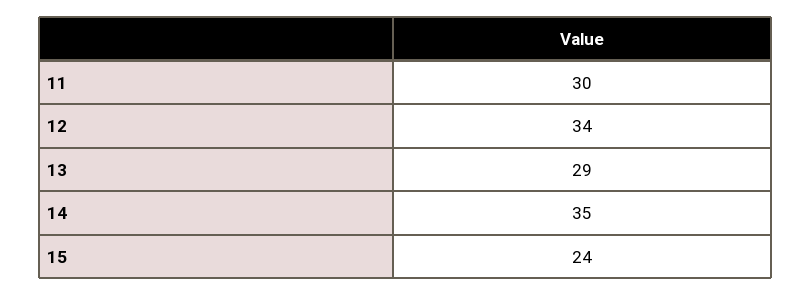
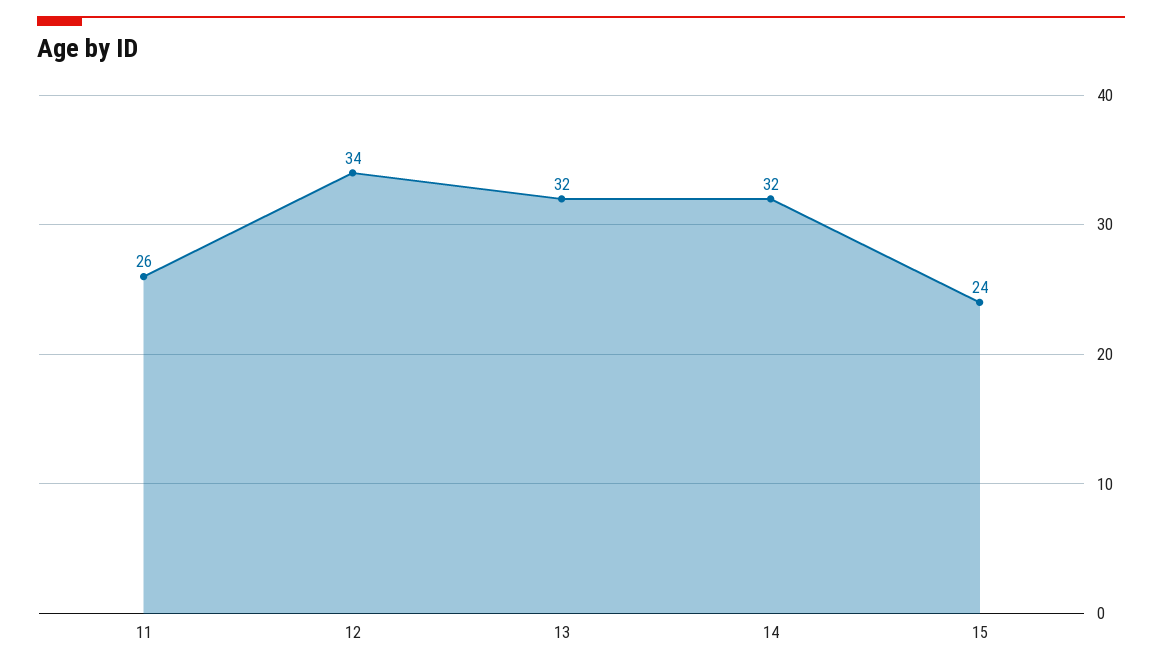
  {
-   "11": 30,
+   "11": 26,
    "12": 34,
-   "13": 29,
+   "13": 32,
-   "14": 35,
+   "14": 32,
    "15": 24
  }

